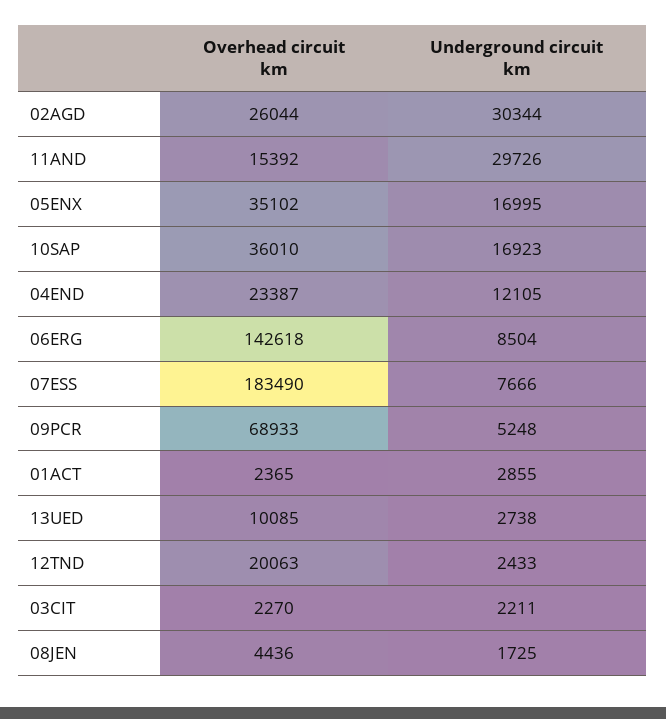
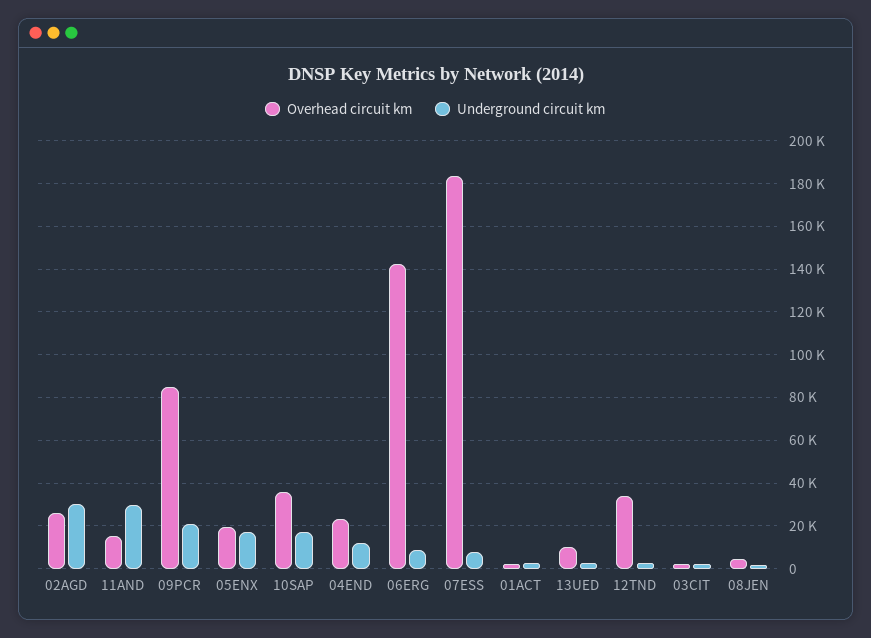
  {
    "Overhead circuit km": {
      "02AGD": 26044,
      "11AND": 15392,
-     "05ENX": 35102,
+     "05ENX": 20000,
      "10SAP": 36010,
      "04END": 23387,
      "06ERG": 142618,
      "07ESS": 183490,
-     "09PCR": 68933,
+     "09PCR": 85000,
      "01ACT": 2365,
      "13UED": 10085,
-     "12TND": 20063,
+     "12TND": 35000,
      "03CIT": 2270,
      "08JEN": 4436
    },
    "Underground circuit km": {
      "02AGD": 30344,
      "11AND": 29726,
      "05ENX": 16995,
      "10SAP": 16923,
      "04END": 12105,
      "06ERG": 8504,
      "07ESS": 7666,
-     "09PCR": 5248,
+     "09PCR": 20000,
      "01ACT": 2855,
      "13UED": 2738,
      "12TND": 2433,
      "03CIT": 2211,
      "08JEN": 1725
    }
  }

